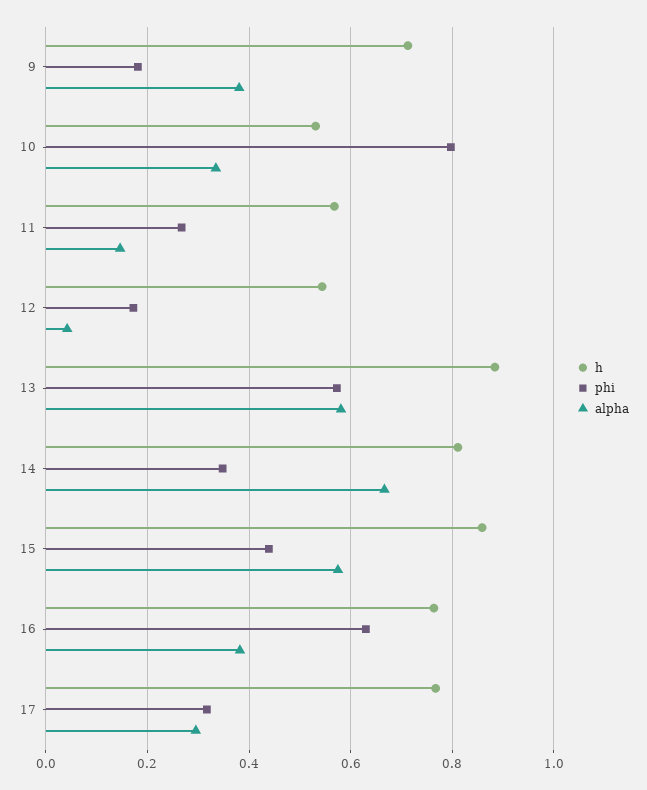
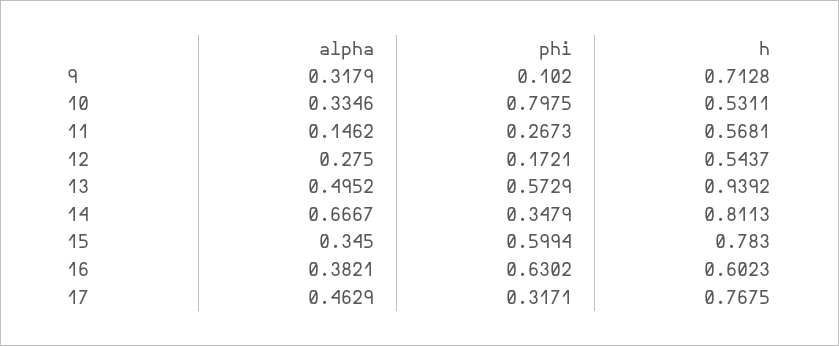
  {
    "h": {
      "9": 0.7128,
      "10": 0.5311,
      "11": 0.5681,
      "12": 0.5437,
-     "13": 0.88,
+     "13": 0.9392,
      "14": 0.8113,
-     "15": 0.86,
+     "15": 0.783,
-     "16": 0.76,
+     "16": 0.6023,
      "17": 0.7675
    },
    "phi": {
-     "9": 0.18,
+     "9": 0.102,
      "10": 0.7975,
      "11": 0.2673,
      "12": 0.1721,
      "13": 0.5729,
      "14": 0.3479,
-     "15": 0.44,
+     "15": 0.5994,
      "16": 0.6302,
      "17": 0.3171
    },
    "alpha": {
-     "9": 0.38,
+     "9": 0.3179,
      "10": 0.3346,
      "11": 0.1462,
-     "12": 0.04,
+     "12": 0.275,
-     "13": 0.58,
+     "13": 0.4952,
      "14": 0.6667,
-     "15": 0.58,
+     "15": 0.345,
      "16": 0.3821,
-     "17": 0.3
+     "17": 0.4629
    }
  }

